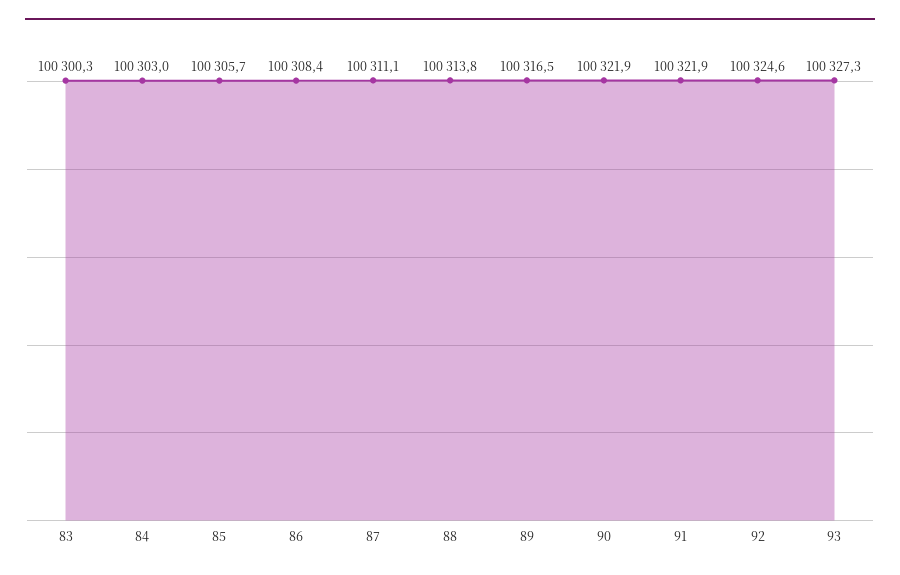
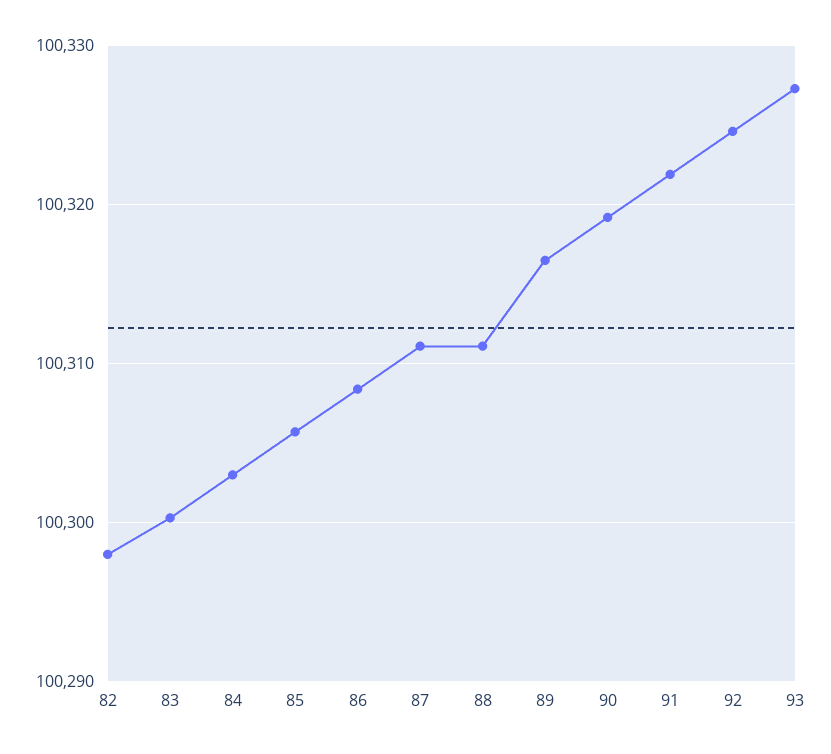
  {
    "83": 100300.3,
    "84": 100303,
    "85": 100305.7,
    "86": 100308.4,
    "87": 100311.1,
-   "88": 100313.8,
+   "88": 100311,
    "89": 100316.5,
-   "90": 100321.9,
+   "90": 100319,
    "91": 100321.9,
    "92": 100324.6,
-   "93": 100327.3
+   "93": 100327.3,
+   "82": 100298
  }

